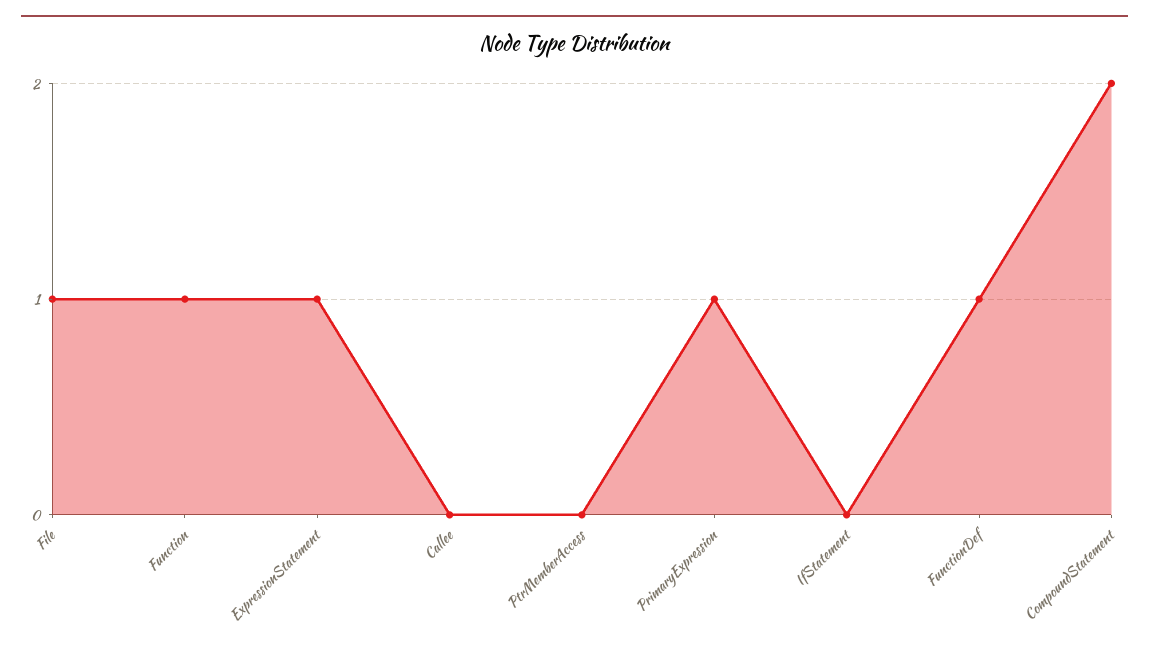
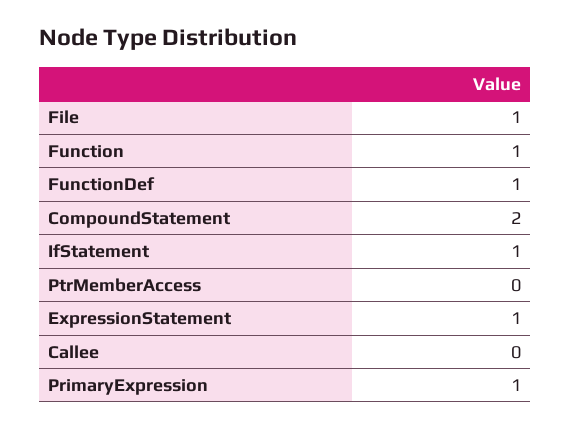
  {
    "File": 1,
    "Function": 1,
    "ExpressionStatement": 1,
    "Callee": 0,
    "PtrMemberAccess": 0,
    "PrimaryExpression": 1,
-   "IfStatement": 0,
+   "IfStatement": 1,
    "FunctionDef": 1,
    "CompoundStatement": 2
  }

